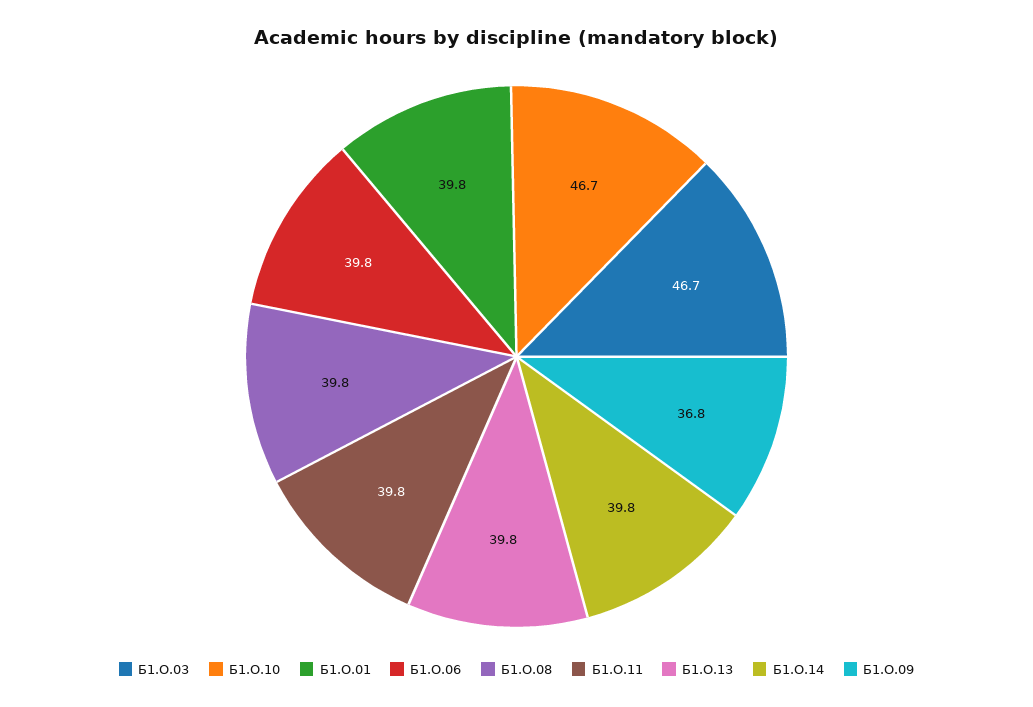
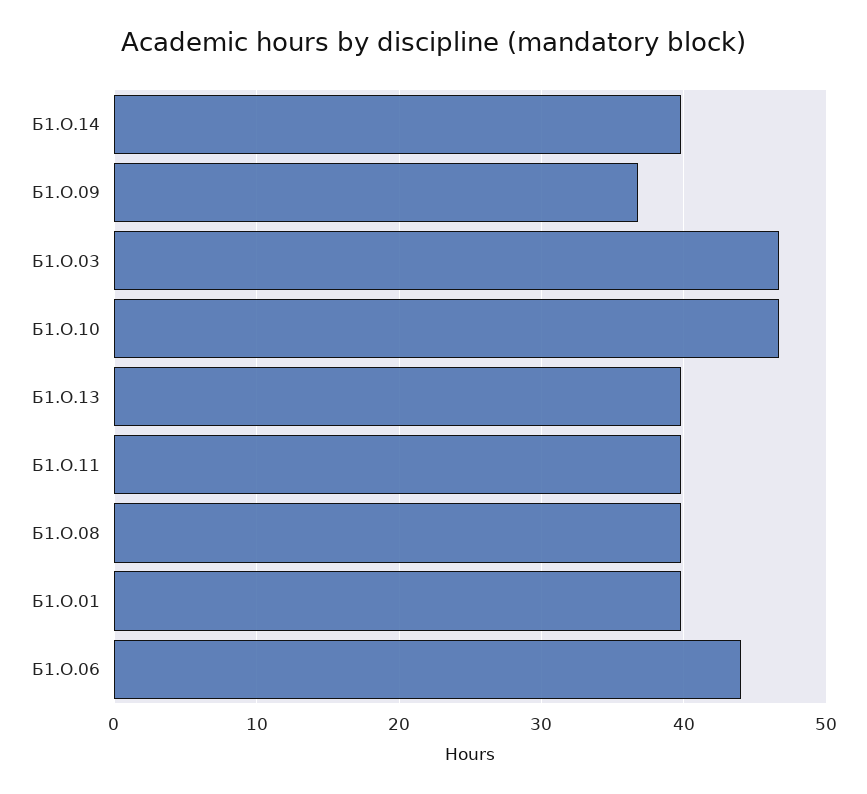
  {
    "Б1.О.03": 46.7,
    "Б1.О.10": 46.7,
    "Б1.О.01": 39.8,
-   "Б1.О.06": 39.8,
+   "Б1.О.06": 44,
    "Б1.О.08": 39.8,
    "Б1.О.11": 39.8,
    "Б1.О.13": 39.8,
    "Б1.О.14": 39.8,
    "Б1.О.09": 36.8
  }

